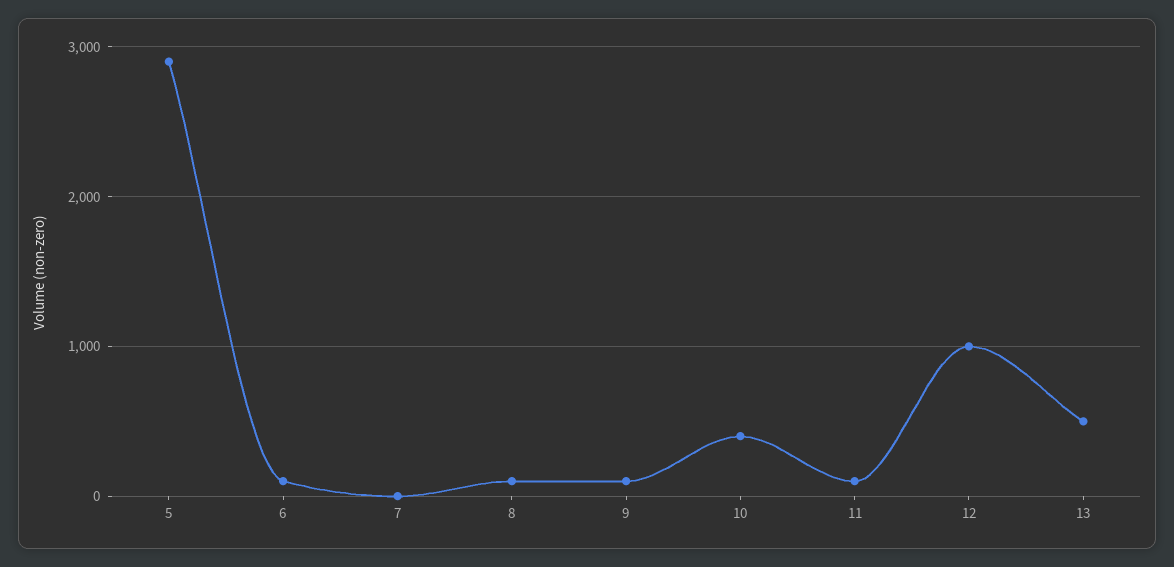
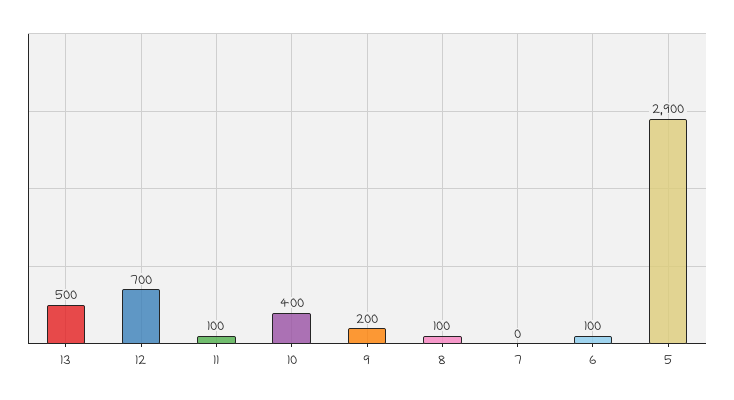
  {
    "5": 2900,
    "6": 100,
    "7": 0,
    "8": 100,
-   "9": 100,
+   "9": 200,
    "10": 400,
    "11": 100,
-   "12": 1000,
+   "12": 700,
    "13": 500
  }

